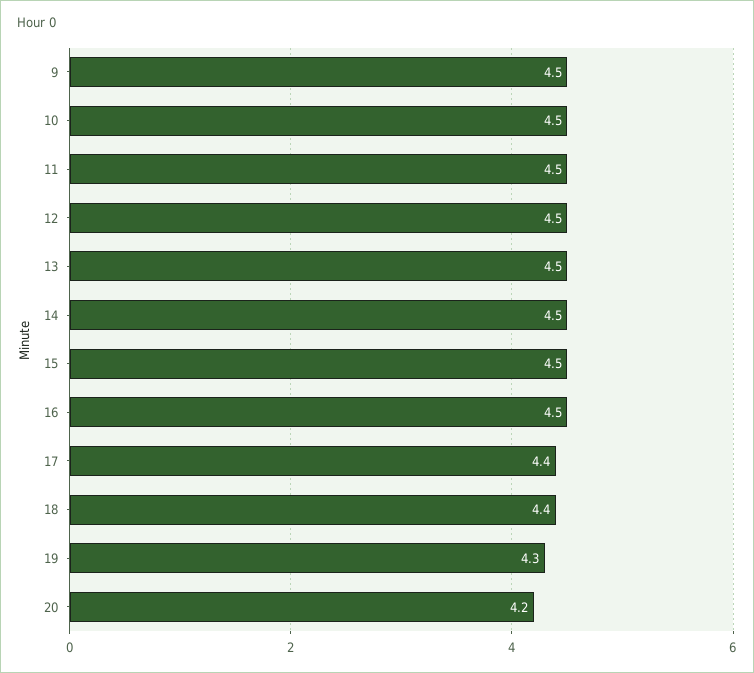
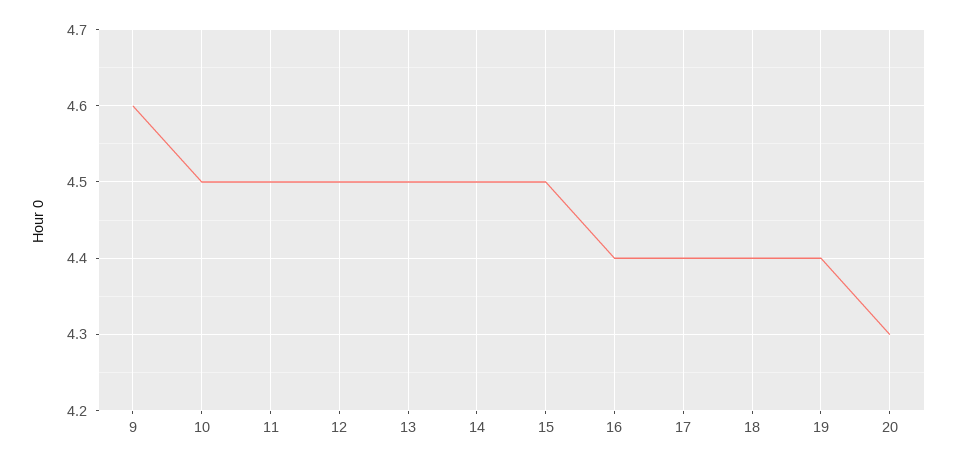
  {
-   "9": 4.5,
+   "9": 4.6,
    "10": 4.5,
    "11": 4.5,
    "12": 4.5,
    "13": 4.5,
    "14": 4.5,
    "15": 4.5,
-   "16": 4.5,
+   "16": 4.4,
    "17": 4.4,
    "18": 4.4,
-   "19": 4.3,
+   "19": 4.4,
-   "20": 4.2
+   "20": 4.3
  }

